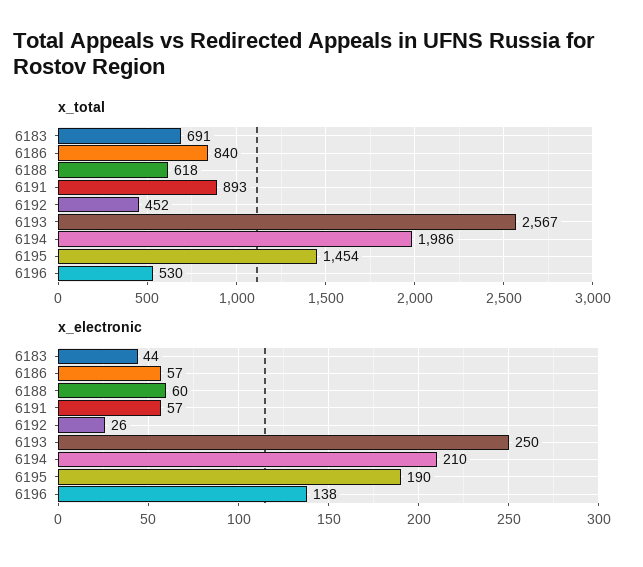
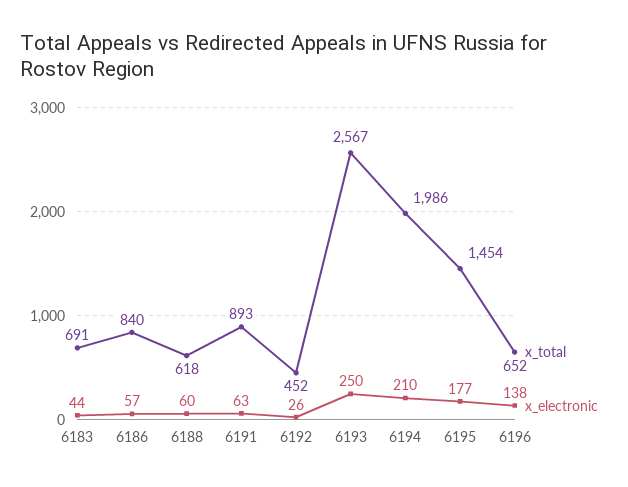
  {
    "x_total": {
      "6183": 691,
      "6186": 840,
      "6188": 618,
      "6191": 893,
      "6192": 452,
      "6193": 2567,
      "6194": 1986,
      "6195": 1454,
-     "6196": 530
+     "6196": 652
    },
    "x_electronic": {
      "6183": 44,
      "6186": 57,
      "6188": 60,
-     "6191": 57,
+     "6191": 63,
      "6192": 26,
      "6193": 250,
      "6194": 210,
-     "6195": 190,
+     "6195": 177,
      "6196": 138
    }
  }

